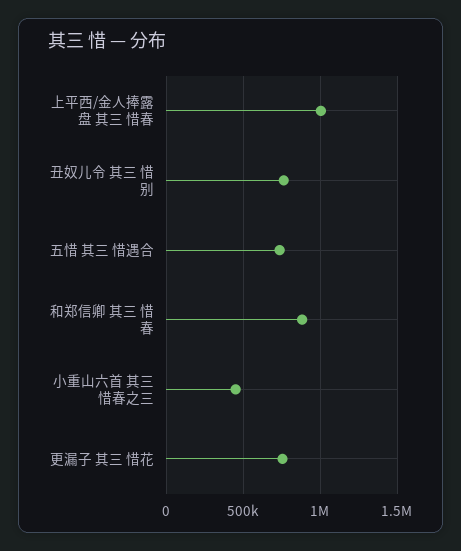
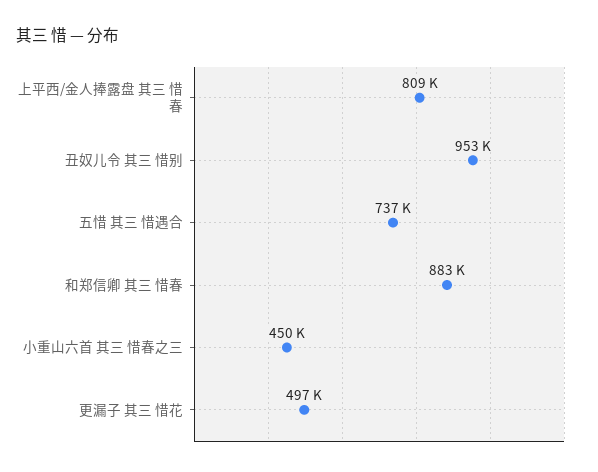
  {
-   "上平西/金人捧露盘 其三 惜春": 1000000,
+   "上平西/金人捧露盘 其三 惜春": 809000,
-   "丑奴儿令 其三 惜别": 750000,
+   "丑奴儿令 其三 惜别": 953000,
    "五惜 其三 惜遇合": 737000,
    "和郑信卿 其三 惜春": 883000,
    "小重山六首 其三 惜春之三": 450000,
-   "更漏子 其三 惜花": 750000
+   "更漏子 其三 惜花": 497000
  }

